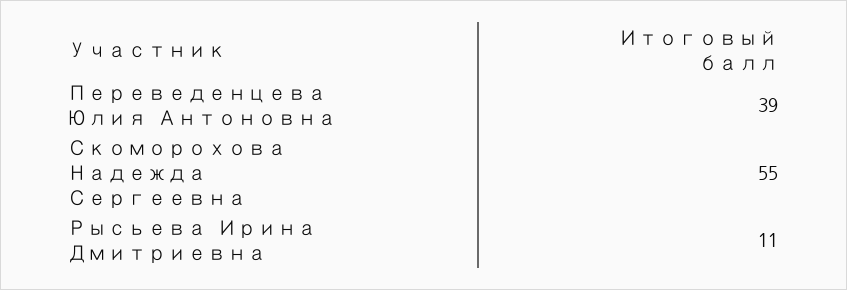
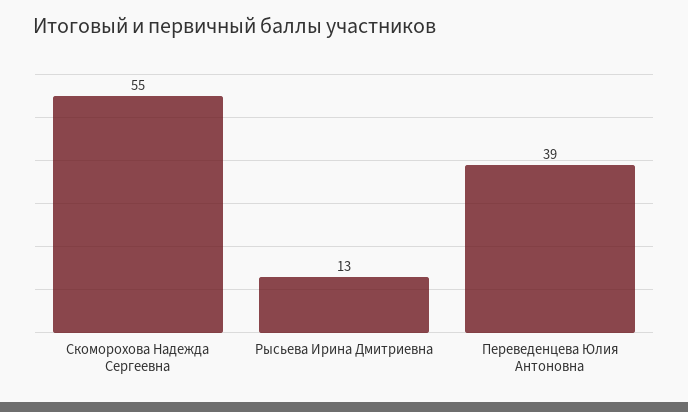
  {
    "Переведенцева Юлия Антоновна": 39,
    "Скоморохова Надежда Сергеевна": 55,
-   "Рысьева Ирина Дмитриевна": 11
+   "Рысьева Ирина Дмитриевна": 13
  }

